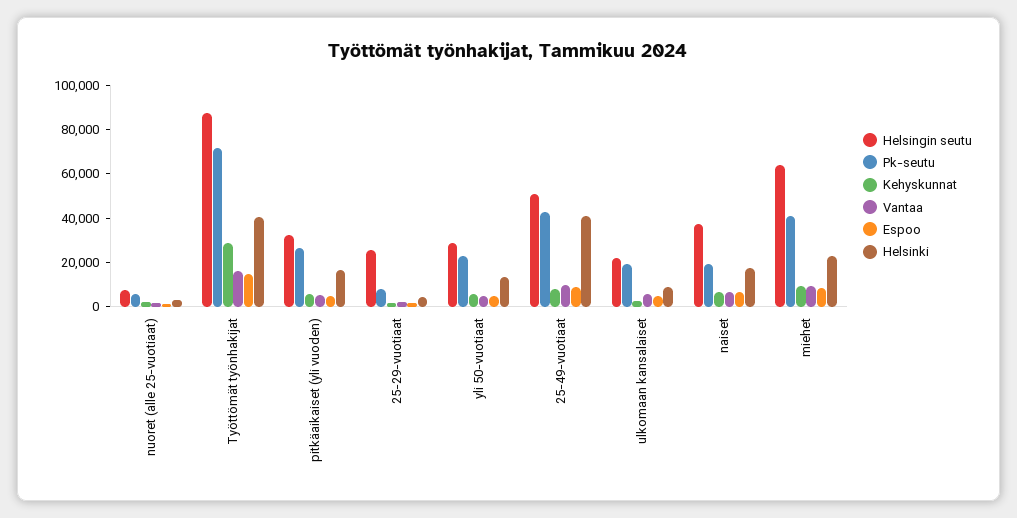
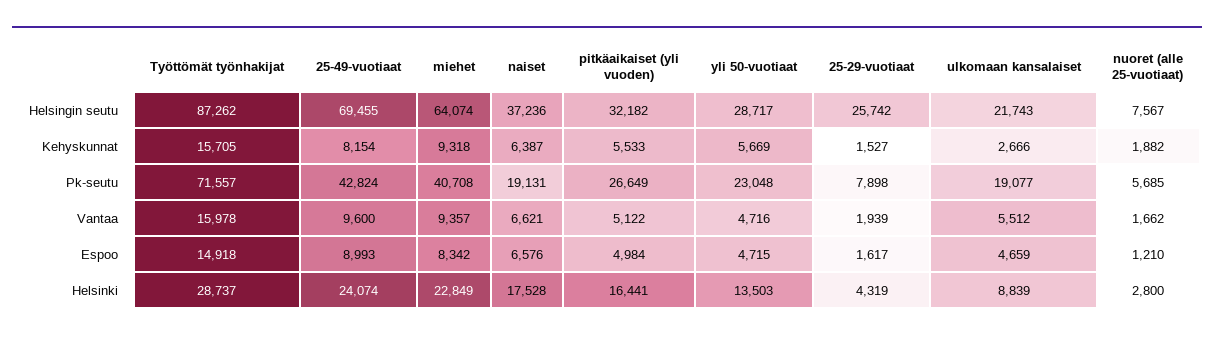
  {
    "Helsingin seutu": {
      "nuoret (alle 25-vuotiaat)": 7567,
      "Työttömät työnhakijat": 87262,
      "pitkäaikaiset (yli vuoden)": 32182,
      "25-29-vuotiaat": 25742,
      "yli 50-vuotiaat": 28717,
-     "25-49-vuotiaat": 50000,
+     "25-49-vuotiaat": 69455,
      "ulkomaan kansalaiset": 21743,
      "naiset": 37236,
      "miehet": 64074
    },
    "Pk-seutu": {
      "nuoret (alle 25-vuotiaat)": 5685,
      "Työttömät työnhakijat": 71557,
      "pitkäaikaiset (yli vuoden)": 26649,
      "25-29-vuotiaat": 7898,
      "yli 50-vuotiaat": 23048,
      "25-49-vuotiaat": 42824,
      "ulkomaan kansalaiset": 19077,
      "naiset": 19131,
      "miehet": 40708
    },
    "Kehyskunnat": {
      "nuoret (alle 25-vuotiaat)": 1882,
-     "Työttömät työnhakijat": 30000,
+     "Työttömät työnhakijat": 15705,
      "pitkäaikaiset (yli vuoden)": 5533,
      "25-29-vuotiaat": 1527,
      "yli 50-vuotiaat": 5669,
      "25-49-vuotiaat": 8154,
      "ulkomaan kansalaiset": 2666,
      "naiset": 6387,
      "miehet": 9318
    },
    "Vantaa": {
      "nuoret (alle 25-vuotiaat)": 1662,
      "Työttömät työnhakijat": 15978,
      "pitkäaikaiset (yli vuoden)": 5122,
      "25-29-vuotiaat": 1939,
      "yli 50-vuotiaat": 4716,
      "25-49-vuotiaat": 9600,
      "ulkomaan kansalaiset": 5512,
      "naiset": 6621,
      "miehet": 9357
    },
    "Espoo": {
      "nuoret (alle 25-vuotiaat)": 1210,
      "Työttömät työnhakijat": 14918,
      "pitkäaikaiset (yli vuoden)": 4984,
      "25-29-vuotiaat": 1617,
      "yli 50-vuotiaat": 4715,
      "25-49-vuotiaat": 8993,
      "ulkomaan kansalaiset": 4659,
      "naiset": 6576,
      "miehet": 8342
    },
    "Helsinki": {
      "nuoret (alle 25-vuotiaat)": 2800,
-     "Työttömät työnhakijat": 40000,
+     "Työttömät työnhakijat": 28737,
      "pitkäaikaiset (yli vuoden)": 16441,
      "25-29-vuotiaat": 4319,
      "yli 50-vuotiaat": 13503,
-     "25-49-vuotiaat": 40000,
+     "25-49-vuotiaat": 24074,
      "ulkomaan kansalaiset": 8839,
      "naiset": 17528,
      "miehet": 22849
    }
  }

